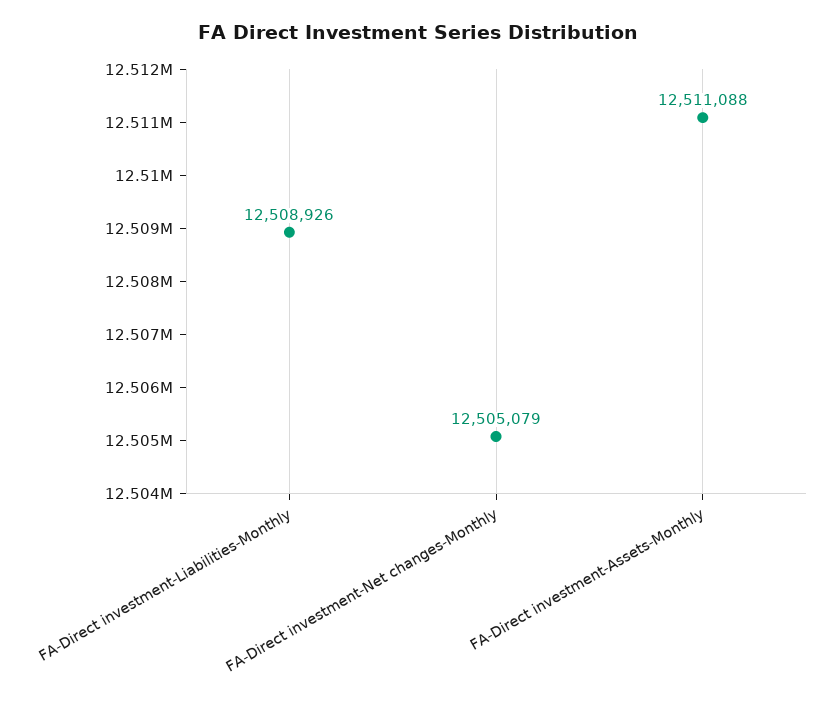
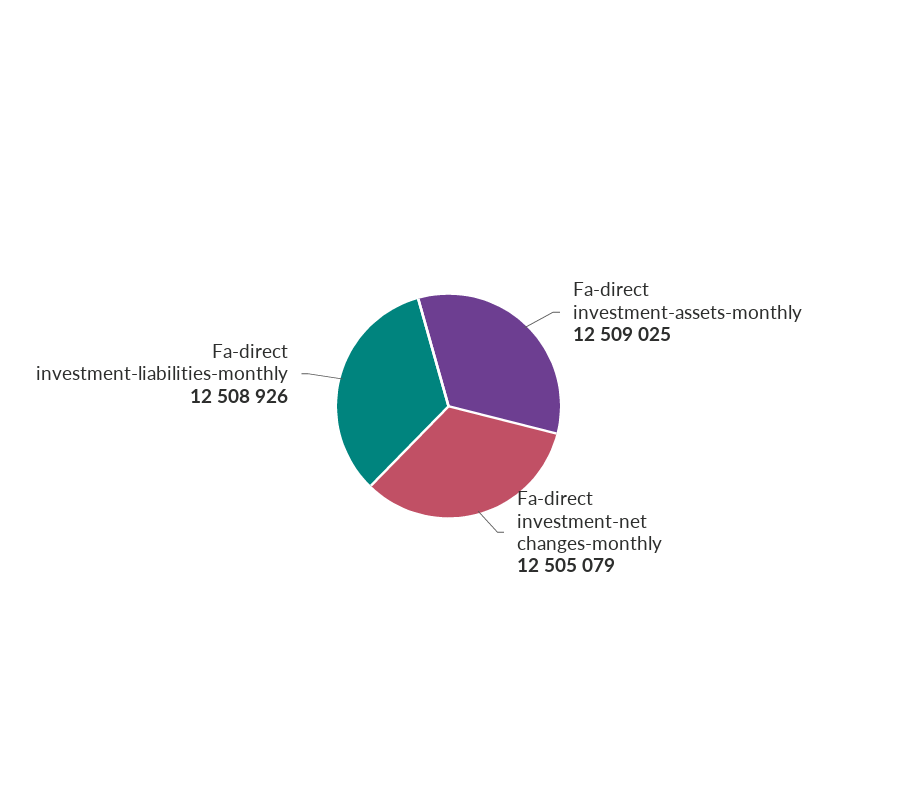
  {
    "FA-Direct investment-Liabilities-Monthly": 12508926,
    "FA-Direct investment-Net changes-Monthly": 12505079,
-   "FA-Direct investment-Assets-Monthly": 12511088
+   "FA-Direct investment-Assets-Monthly": 12509025
  }

